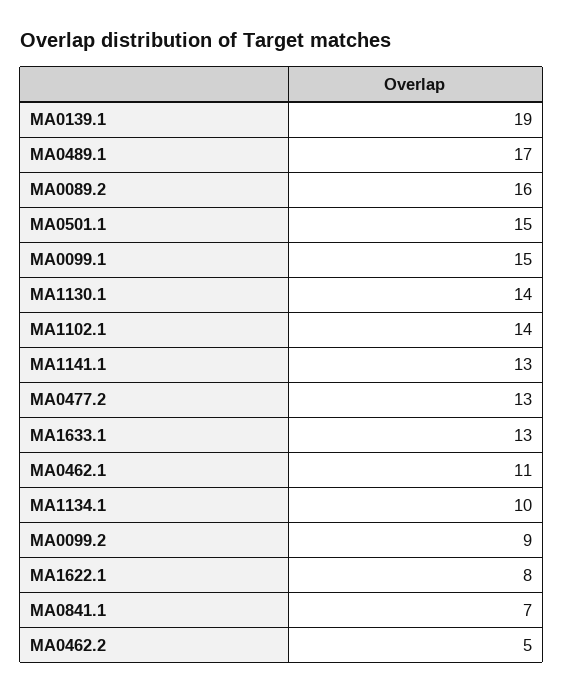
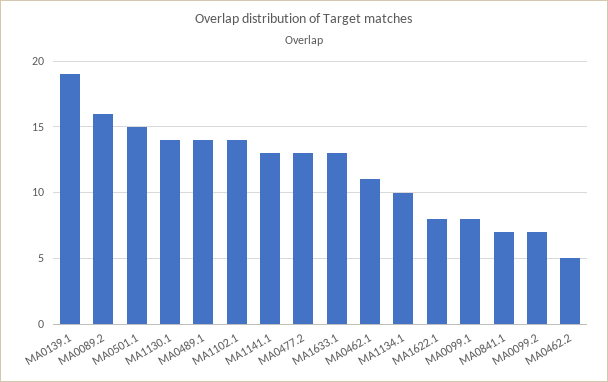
  {
    "MA0139.1": 19,
-   "MA0489.1": 17,
+   "MA0489.1": 14,
    "MA0089.2": 16,
    "MA0501.1": 15,
-   "MA0099.1": 15,
+   "MA0099.1": 8,
    "MA1130.1": 14,
    "MA1102.1": 14,
    "MA1141.1": 13,
    "MA0477.2": 13,
    "MA1633.1": 13,
    "MA0462.1": 11,
    "MA1134.1": 10,
-   "MA0099.2": 9,
+   "MA0099.2": 7,
    "MA1622.1": 8,
    "MA0841.1": 7,
    "MA0462.2": 5
  }

